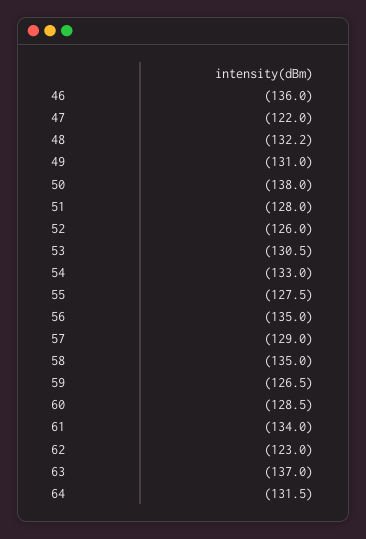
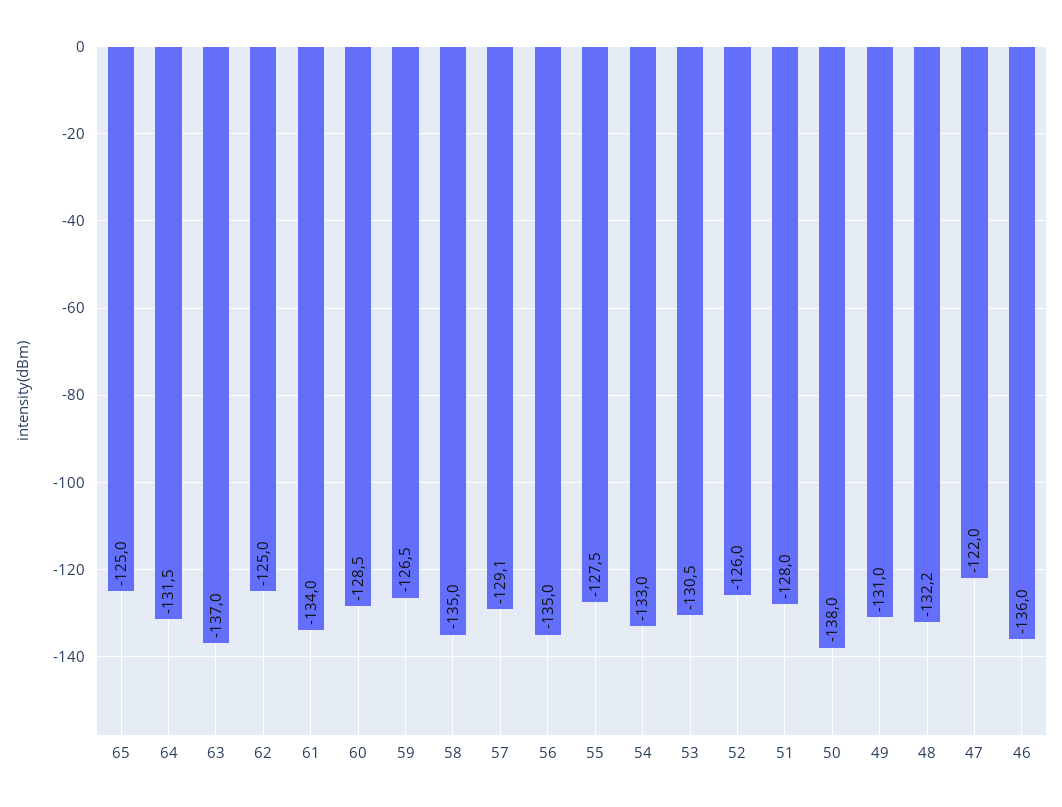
  {
    "46": -136,
    "47": -122,
    "48": -132.2,
    "49": -131,
    "50": -138,
    "51": -128,
    "52": -126,
    "53": -130.5,
    "54": -133,
    "55": -127.5,
    "56": -135,
-   "57": -129,
+   "57": -129.1,
    "58": -135,
    "59": -126.5,
    "60": -128.5,
    "61": -134,
-   "62": -123,
+   "62": -125,
    "63": -137,
-   "64": -131.5
+   "64": -131.5,
+   "65": -125
  }

